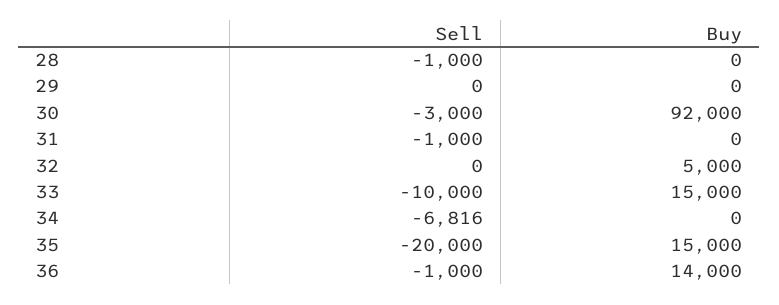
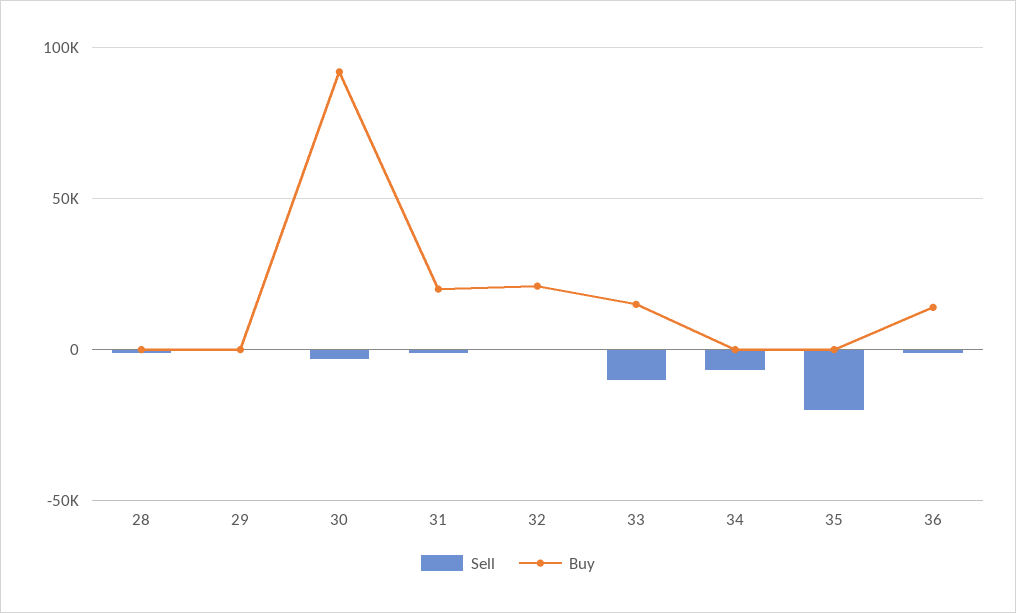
  {
    "Sell": {
      "28": -1000,
      "29": 0,
      "30": -3000,
      "31": -1000,
      "32": 0,
      "33": -10000,
      "34": -6816,
      "35": -20000,
      "36": -1000
    },
    "Buy": {
      "28": 0,
      "29": 0,
      "30": 92000,
-     "31": 0,
+     "31": 20000,
-     "32": 5000,
+     "32": 20000,
      "33": 15000,
      "34": 0,
-     "35": 15000,
+     "35": 0,
      "36": 14000
    }
  }

